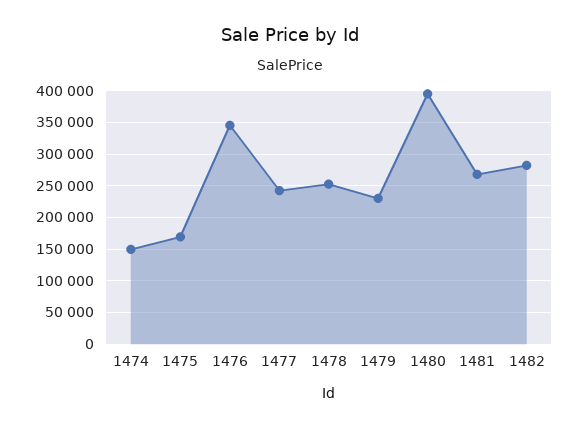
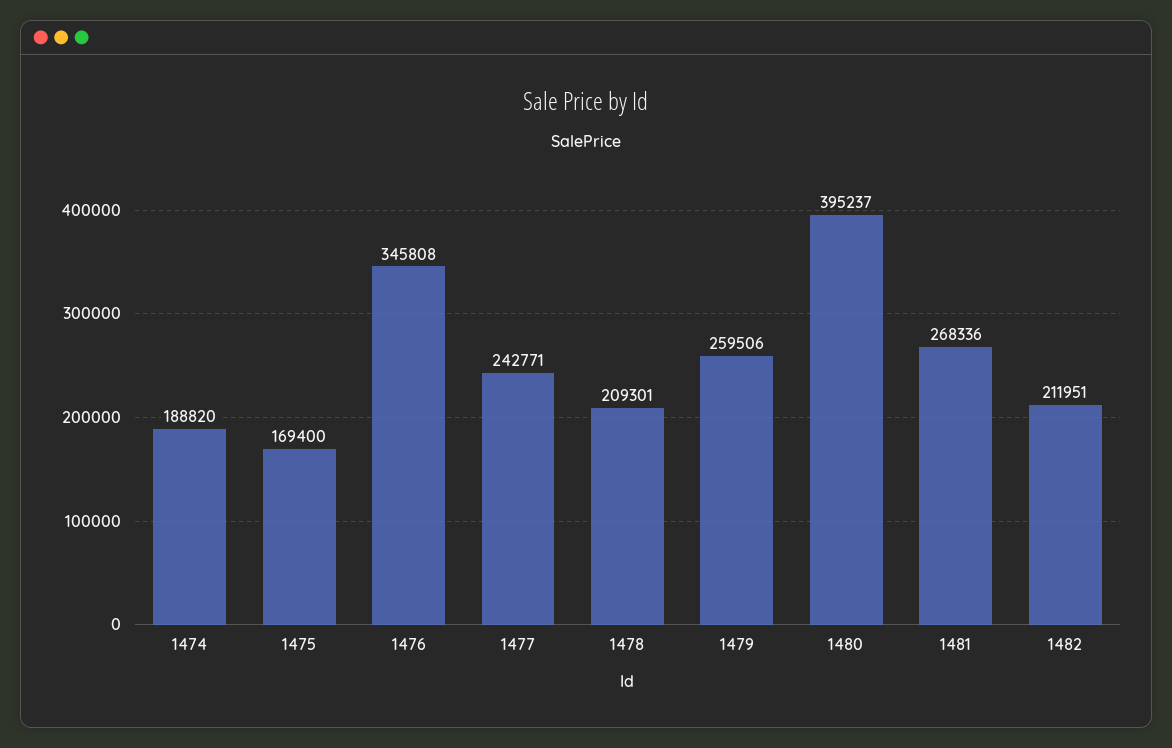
  {
-   "1474": 150000,
+   "1474": 188820,
    "1475": 169400,
    "1476": 345808,
    "1477": 242771,
-   "1478": 250000,
+   "1478": 209301,
-   "1479": 230000,
+   "1479": 259506,
    "1480": 395237,
    "1481": 268336,
-   "1482": 280000
+   "1482": 211951
  }

